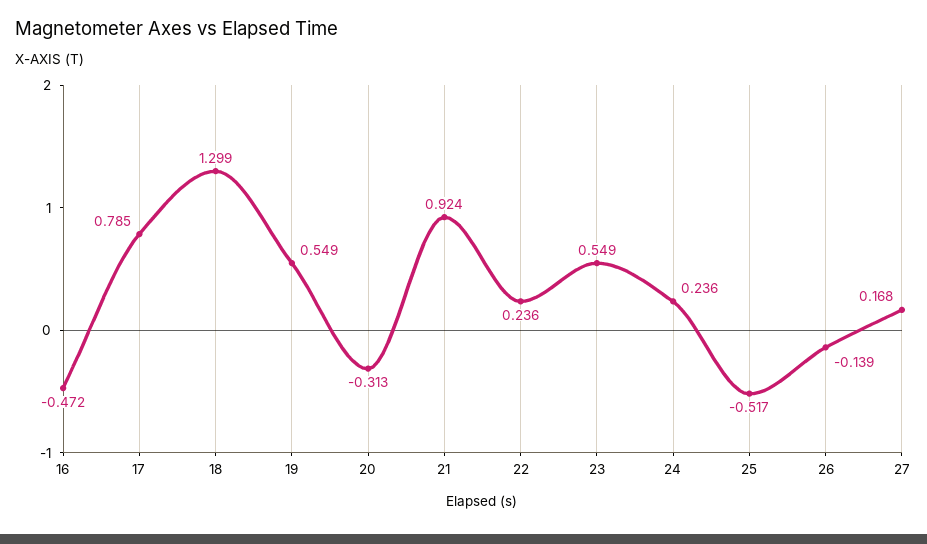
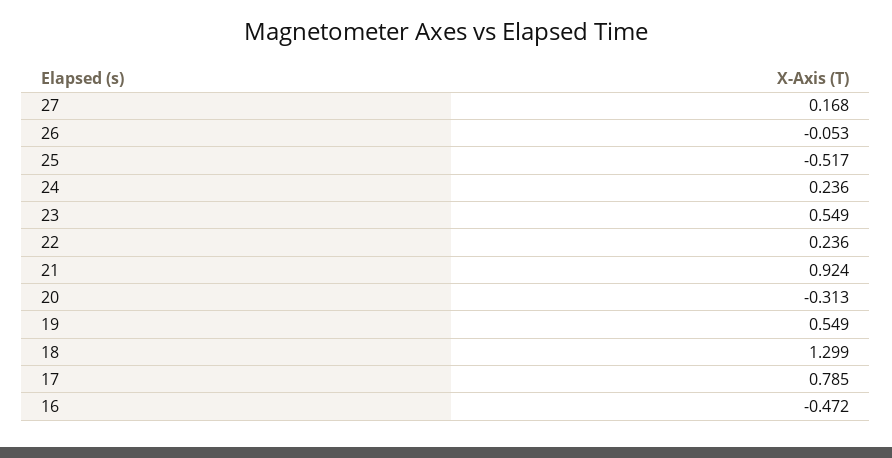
  {
    "16": -0.472,
    "17": 0.785,
    "18": 1.299,
    "19": 0.549,
    "20": -0.313,
    "21": 0.924,
    "22": 0.236,
    "23": 0.549,
    "24": 0.236,
    "25": -0.517,
-   "26": -0.139,
+   "26": -0.053,
    "27": 0.168
  }

